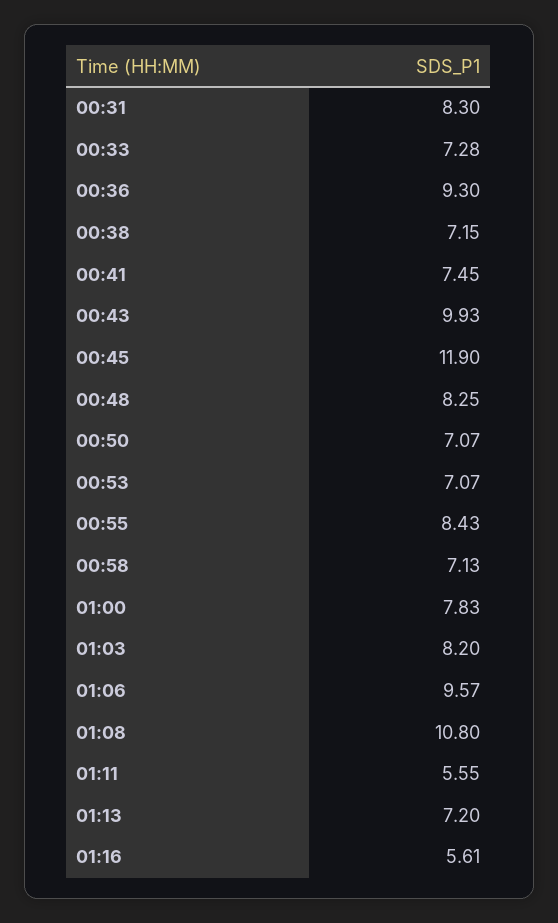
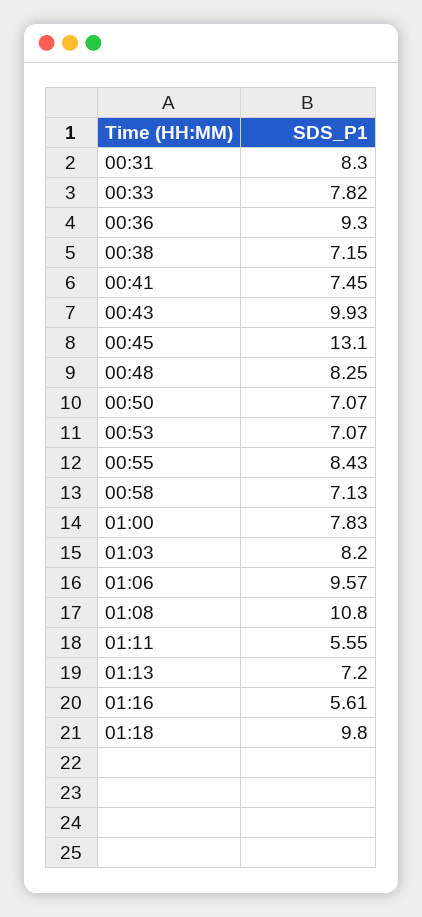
  {
    "00:31": 8.3,
-   "00:33": 7.28,
+   "00:33": 7.82,
    "00:36": 9.3,
    "00:38": 7.15,
    "00:41": 7.45,
    "00:43": 9.93,
-   "00:45": 11.9,
+   "00:45": 13.1,
    "00:48": 8.25,
    "00:50": 7.07,
    "00:53": 7.07,
    "00:55": 8.43,
    "00:58": 7.13,
    "01:00": 7.83,
    "01:03": 8.2,
    "01:06": 9.57,
    "01:08": 10.8,
    "01:11": 5.55,
    "01:13": 7.2,
-   "01:16": 5.61
+   "01:16": 5.61,
+   "01:18": 9.8
  }

